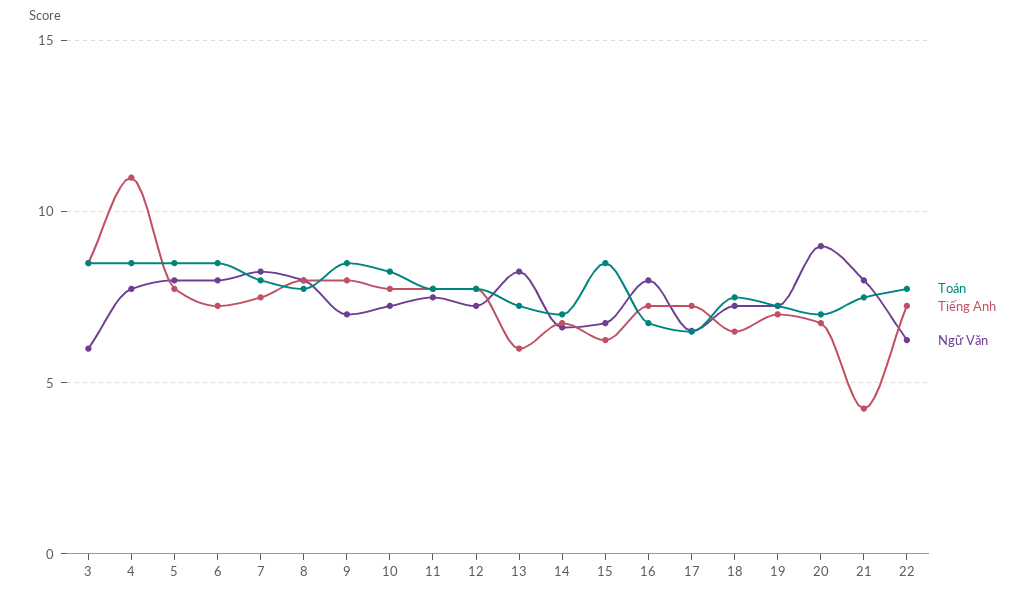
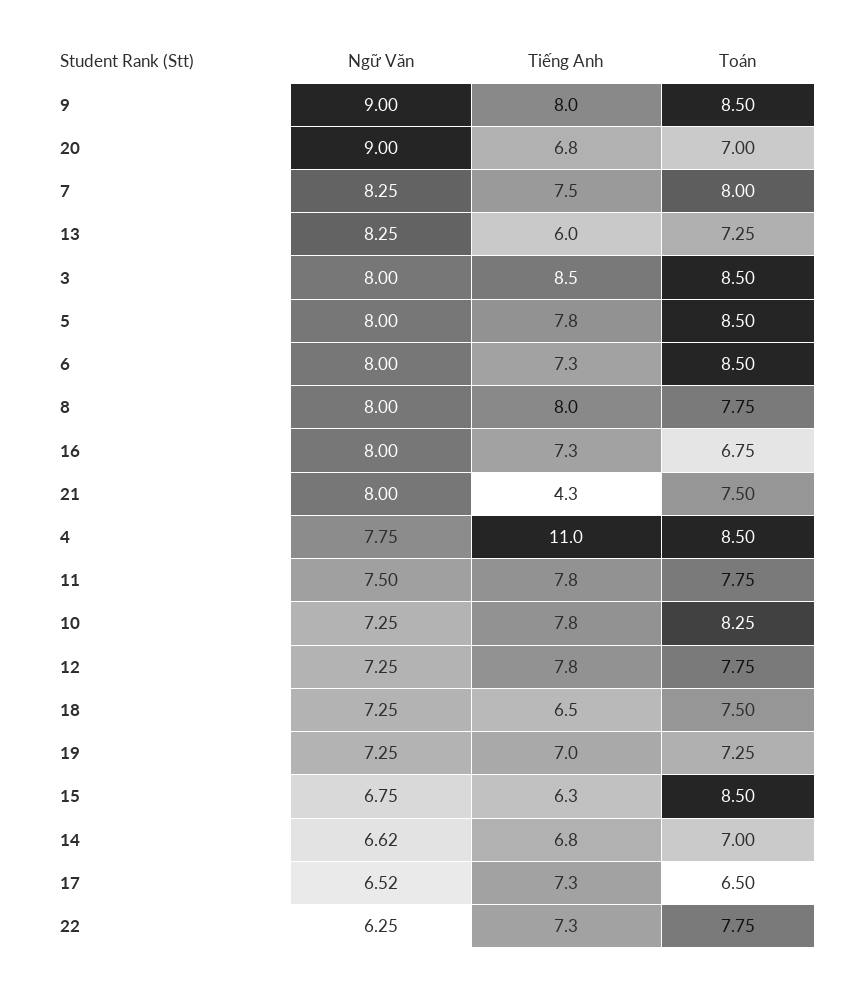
  {
    "Toán": {
      "3": 8.5,
      "4": 8.5,
      "5": 8.5,
      "6": 8.5,
      "7": 8,
      "8": 7.75,
      "9": 8.5,
      "10": 8.25,
      "11": 7.75,
      "12": 7.75,
      "13": 7.25,
      "14": 7,
      "15": 8.5,
      "16": 6.75,
      "17": 6.5,
      "18": 7.5,
      "19": 7.25,
      "20": 7,
      "21": 7.5,
      "22": 7.75
    },
    "Tiếng Anh": {
      "3": 8.5,
      "4": 11,
      "5": 7.8,
      "6": 7.3,
      "7": 7.5,
      "8": 8,
      "9": 8,
      "10": 7.8,
      "11": 7.8,
      "12": 7.8,
      "13": 6,
      "14": 6.8,
      "15": 6.3,
      "16": 7.3,
      "17": 7.3,
      "18": 6.5,
      "19": 7,
      "20": 6.8,
      "21": 4.3,
      "22": 7.3
    },
    "Ngữ Văn": {
-     "3": 6,
+     "3": 8,
      "4": 7.75,
      "5": 8,
      "6": 8,
      "7": 8.25,
      "8": 8,
-     "9": 7,
+     "9": 9,
      "10": 7.25,
      "11": 7.5,
      "12": 7.25,
      "13": 8.25,
      "14": 6.62,
      "15": 6.75,
      "16": 8,
      "17": 6.52,
      "18": 7.25,
      "19": 7.25,
      "20": 9,
      "21": 8,
      "22": 6.25
    }
  }

